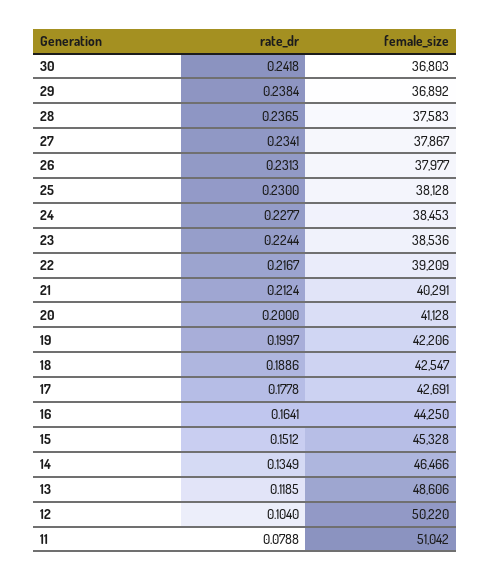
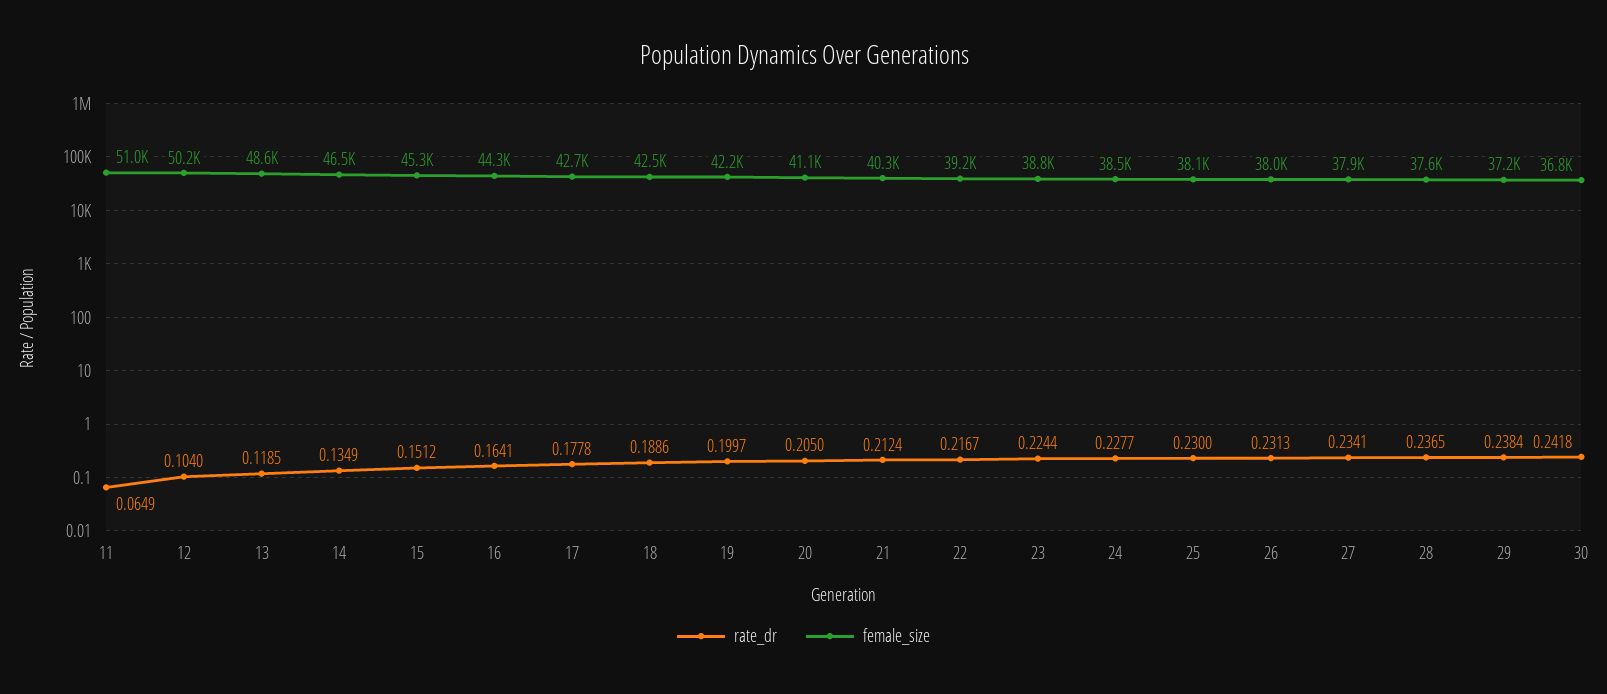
  {
    "rate_dr": {
      "30": 0.2418,
      "29": 0.2384,
      "28": 0.2365,
      "27": 0.2341,
      "26": 0.2313,
      "25": 0.23,
      "24": 0.2277,
      "23": 0.2244,
      "22": 0.2167,
      "21": 0.2124,
-     "20": 0.2,
+     "20": 0.205,
      "19": 0.1997,
      "18": 0.1886,
      "17": 0.1778,
      "16": 0.1641,
      "15": 0.1512,
      "14": 0.1349,
      "13": 0.1185,
      "12": 0.104,
-     "11": 0.0788
+     "11": 0.0649
    },
    "female_size": {
      "30": 36803,
-     "29": 36892,
+     "29": 37200,
      "28": 37583,
      "27": 37867,
      "26": 37977,
      "25": 38128,
      "24": 38453,
-     "23": 38536,
+     "23": 38800,
      "22": 39209,
      "21": 40291,
      "20": 41128,
      "19": 42206,
      "18": 42547,
      "17": 42691,
      "16": 44250,
      "15": 45328,
      "14": 46466,
      "13": 48606,
      "12": 50220,
      "11": 51042
    }
  }

